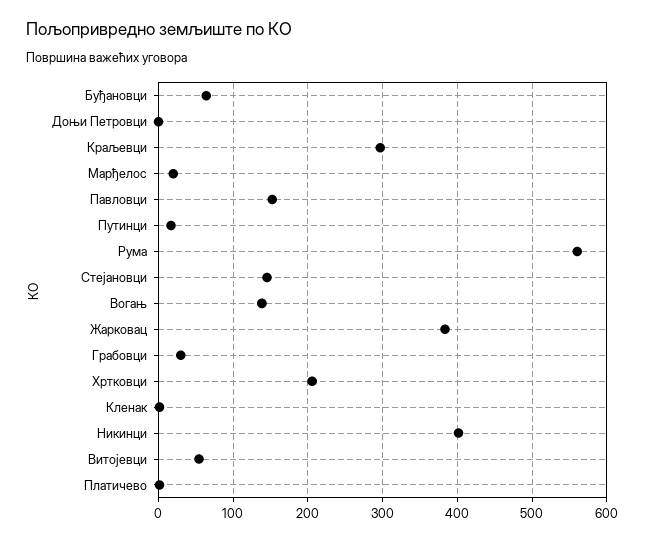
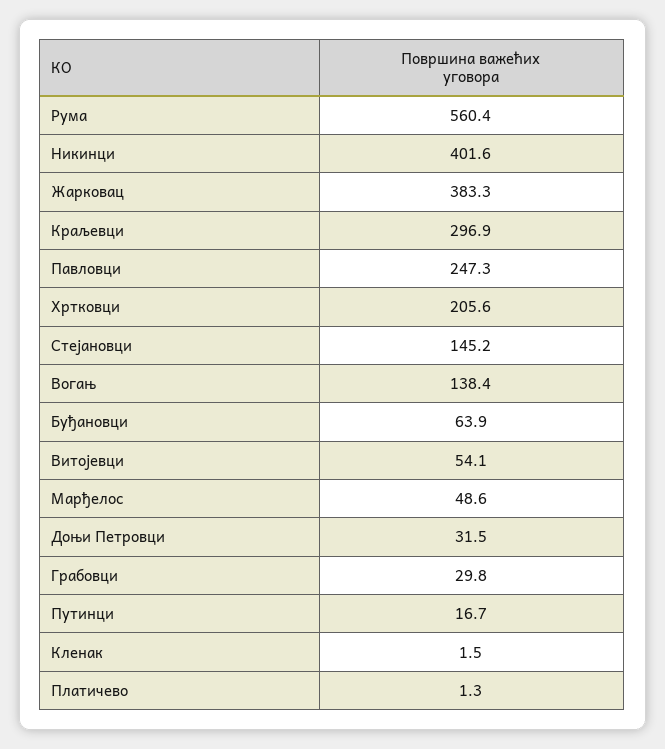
  {
    "Буђановци": 63.9,
-   "Доњи Петровци": 0,
+   "Доњи Петровци": 31.5,
    "Краљевци": 296.9,
-   "Марђелос": 20,
+   "Марђелос": 48.6,
-   "Павловци": 150,
+   "Павловци": 247.3,
    "Путинци": 16.7,
    "Рума": 560.4,
    "Стејановци": 145.2,
    "Вогањ": 138.4,
    "Жарковац": 383.3,
    "Грабовци": 29.8,
    "Хртковци": 205.6,
    "Кленак": 1.5,
    "Никинци": 401.6,
    "Витојевци": 54.1,
    "Платичево": 1.3
  }

